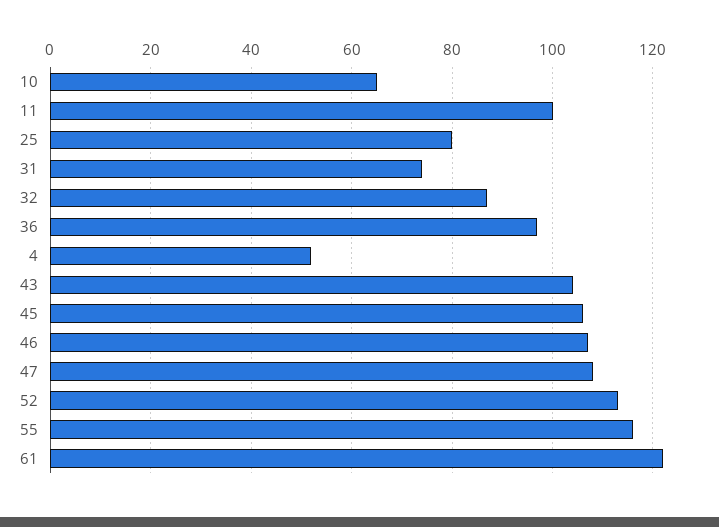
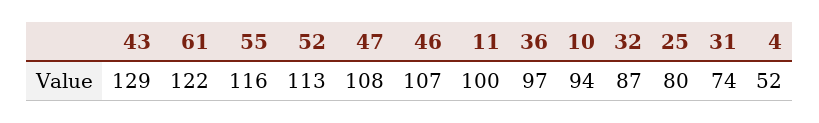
  {
-   "10": 65,
+   "10": 94,
    "11": 100,
    "25": 80,
    "31": 74,
    "32": 87,
    "36": 97,
    "4": 52,
-   "43": 105,
+   "43": 129,
-   "45": 105,
    "46": 107,
    "47": 108,
    "52": 113,
    "55": 116,
    "61": 122
  }

